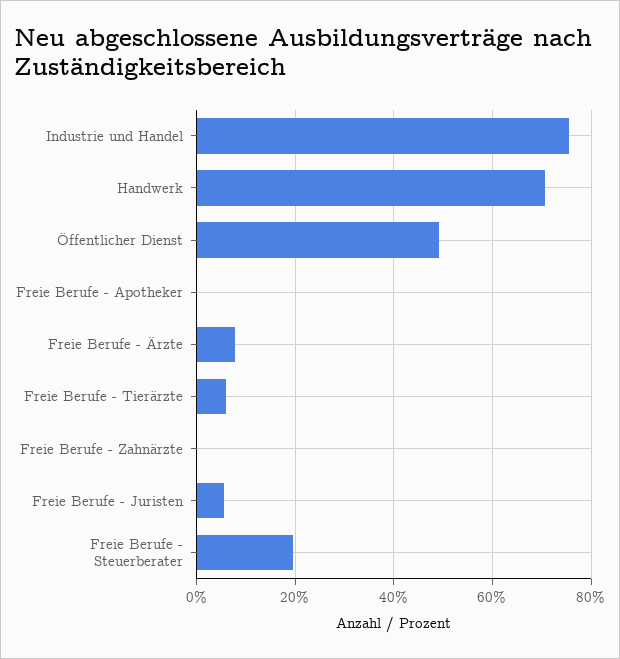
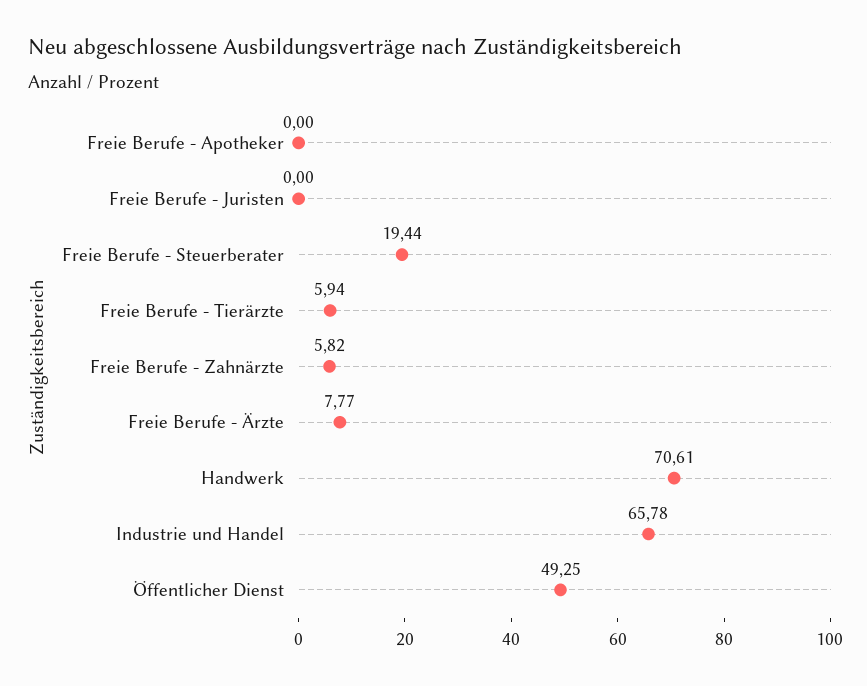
  {
-   "Industrie und Handel": 76,
+   "Industrie und Handel": 65.78,
    "Handwerk": 70.61,
    "Öffentlicher Dienst": 49.25,
    "Freie Berufe - Apotheker": 0,
    "Freie Berufe - Ärzte": 7.77,
    "Freie Berufe - Tierärzte": 5.94,
-   "Freie Berufe - Zahnärzte": 0,
+   "Freie Berufe - Zahnärzte": 5.82,
-   "Freie Berufe - Juristen": 6,
+   "Freie Berufe - Juristen": 0,
    "Freie Berufe - Steuerberater": 19.44
  }

